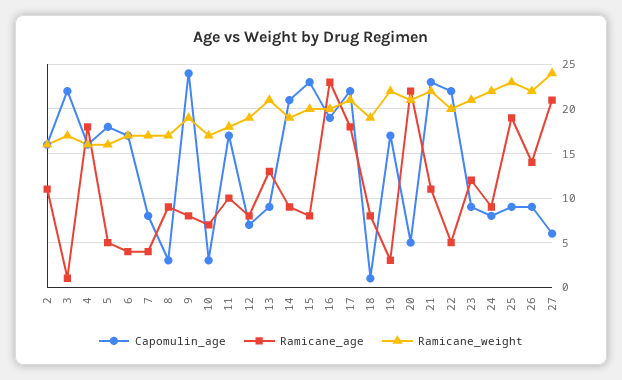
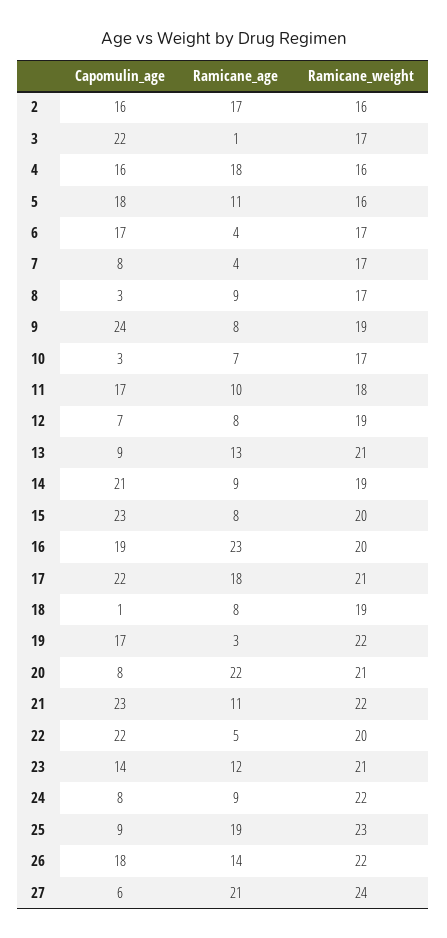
  {
    "Capomulin_age": {
      "2": 16,
      "3": 22,
      "4": 16,
      "5": 18,
      "6": 17,
      "7": 8,
      "8": 3,
      "9": 24,
      "10": 3,
      "11": 17,
      "12": 7,
      "13": 9,
      "14": 21,
      "15": 23,
      "16": 19,
      "17": 22,
      "18": 1,
      "19": 17,
-     "20": 5,
+     "20": 8,
      "21": 23,
      "22": 22,
-     "23": 9,
+     "23": 14,
      "24": 8,
      "25": 9,
-     "26": 9,
+     "26": 18,
      "27": 6
    },
    "Ramicane_age": {
-     "2": 11,
+     "2": 17,
      "3": 1,
      "4": 18,
-     "5": 5,
+     "5": 11,
      "6": 4,
      "7": 4,
      "8": 9,
      "9": 8,
      "10": 7,
      "11": 10,
      "12": 8,
      "13": 13,
      "14": 9,
      "15": 8,
      "16": 23,
      "17": 18,
      "18": 8,
      "19": 3,
      "20": 22,
      "21": 11,
      "22": 5,
      "23": 12,
      "24": 9,
      "25": 19,
      "26": 14,
      "27": 21
    },
    "Ramicane_weight": {
      "2": 16,
      "3": 17,
      "4": 16,
      "5": 16,
      "6": 17,
      "7": 17,
      "8": 17,
      "9": 19,
      "10": 17,
      "11": 18,
      "12": 19,
      "13": 21,
      "14": 19,
      "15": 20,
      "16": 20,
      "17": 21,
      "18": 19,
      "19": 22,
      "20": 21,
      "21": 22,
      "22": 20,
      "23": 21,
      "24": 22,
      "25": 23,
      "26": 22,
      "27": 24
    }
  }

